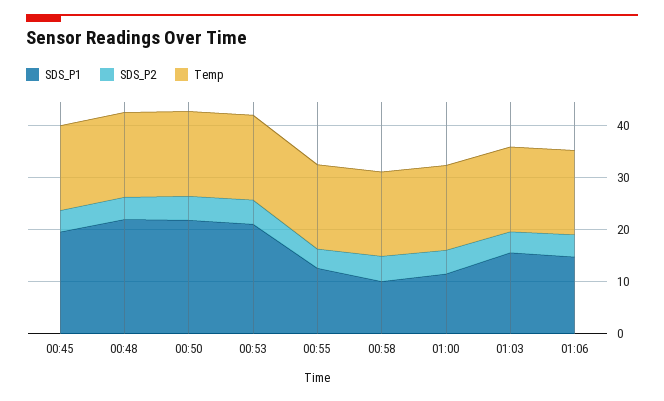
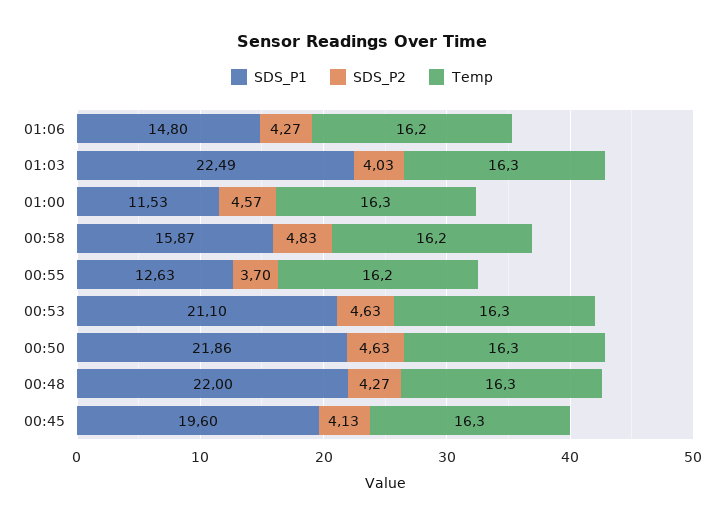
  {
    "SDS_P1": {
      "00:45": 19.6,
      "00:48": 22,
      "00:50": 21.86,
      "00:53": 21.1,
      "00:55": 12.63,
-     "00:58": 10,
+     "00:58": 15.87,
      "01:00": 11.53,
-     "01:03": 16,
+     "01:03": 22.49,
      "01:06": 14.8
    },
    "SDS_P2": {
      "00:45": 4.13,
      "00:48": 4.27,
      "00:50": 4.63,
      "00:53": 4.63,
      "00:55": 3.7,
      "00:58": 4.83,
      "01:00": 4.57,
      "01:03": 4.03,
      "01:06": 4.27
    },
    "Temp": {
      "00:45": 16.3,
      "00:48": 16.3,
      "00:50": 16.3,
      "00:53": 16.3,
      "00:55": 16.2,
      "00:58": 16.2,
      "01:00": 16.3,
      "01:03": 16.3,
      "01:06": 16.2
    }
  }

